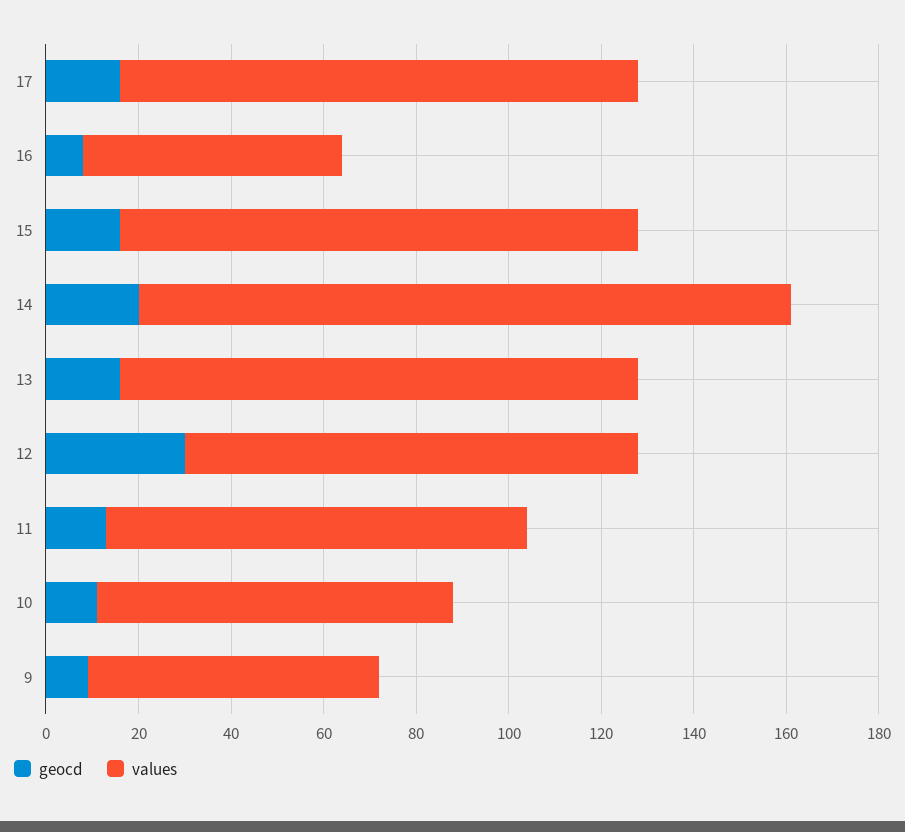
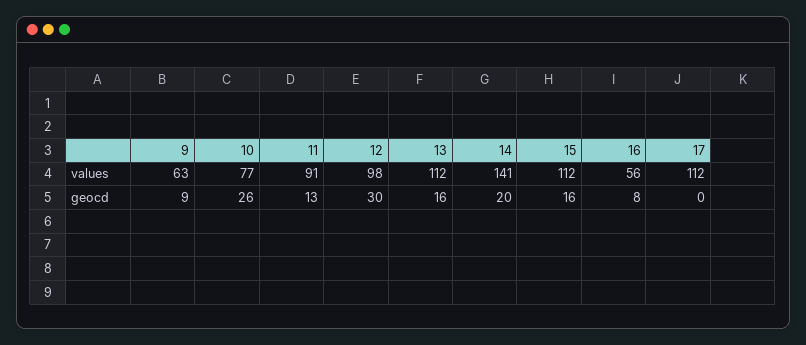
  {
    "geocd": {
-     "17": 15,
+     "17": 0,
      "16": 8,
      "15": 16,
      "14": 20,
      "13": 16,
      "12": 30,
      "11": 13,
-     "10": 10,
+     "10": 26,
      "9": 9
    },
    "values": {
      "17": 112,
      "16": 56,
      "15": 112,
      "14": 141,
      "13": 112,
      "12": 98,
      "11": 91,
      "10": 77,
      "9": 63
    }
  }

